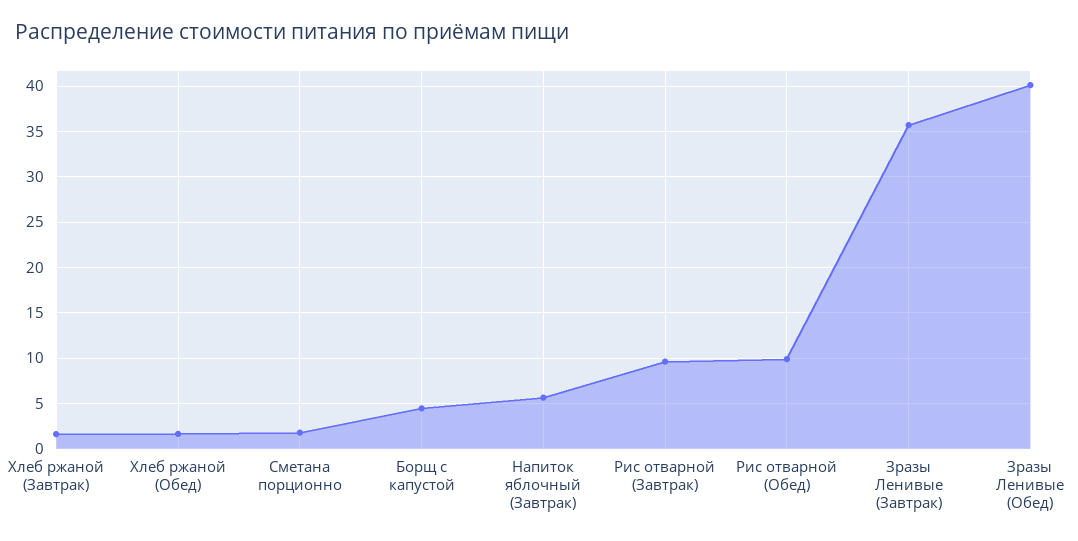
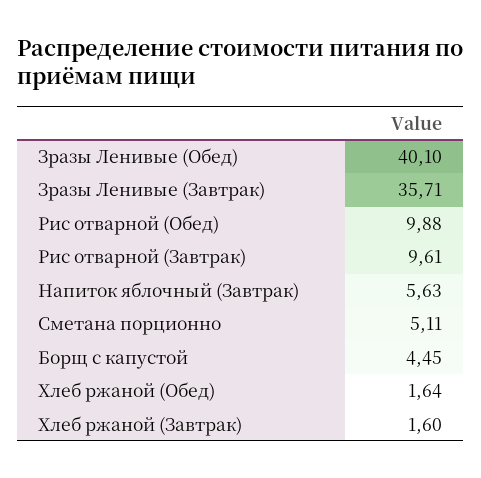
  {
    "Хлеб ржаной (Завтрак)": 1.6,
    "Хлеб ржаной (Обед)": 1.64,
-   "Сметана порционно": 2,
+   "Сметана порционно": 5.11,
    "Борщ с капустой": 4.45,
    "Напиток яблочный (Завтрак)": 5.63,
    "Рис отварной (Завтрак)": 9.61,
    "Рис отварной (Обед)": 9.88,
    "Зразы Ленивые (Завтрак)": 35.71,
    "Зразы Ленивые (Обед)": 40.1
  }

